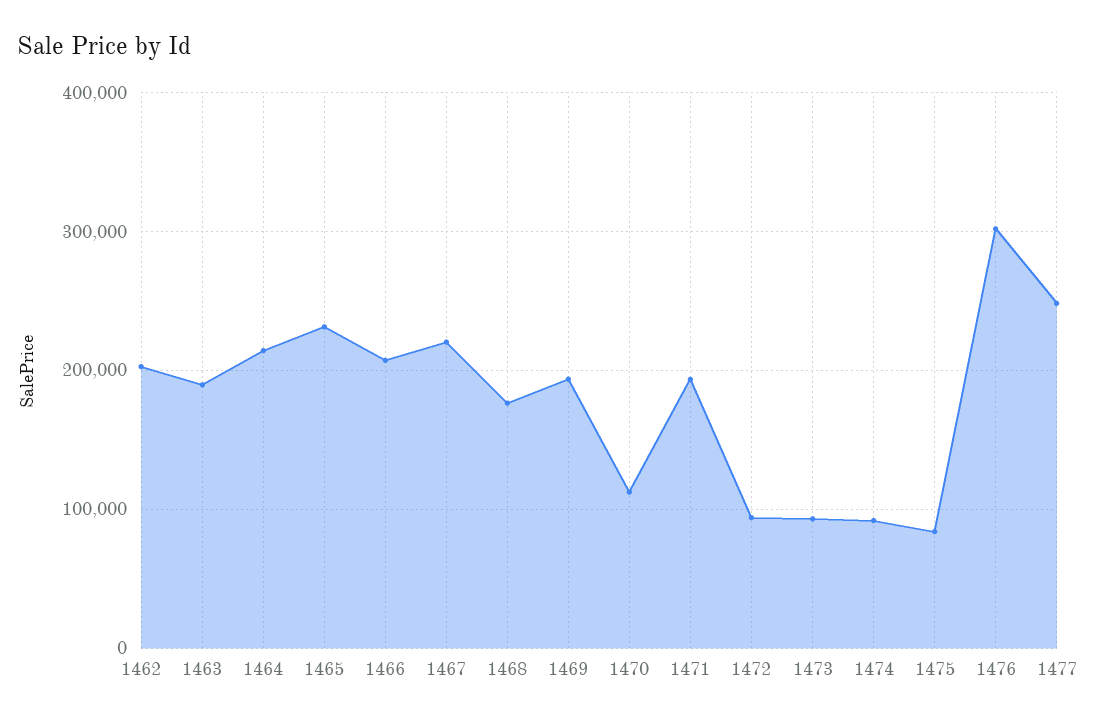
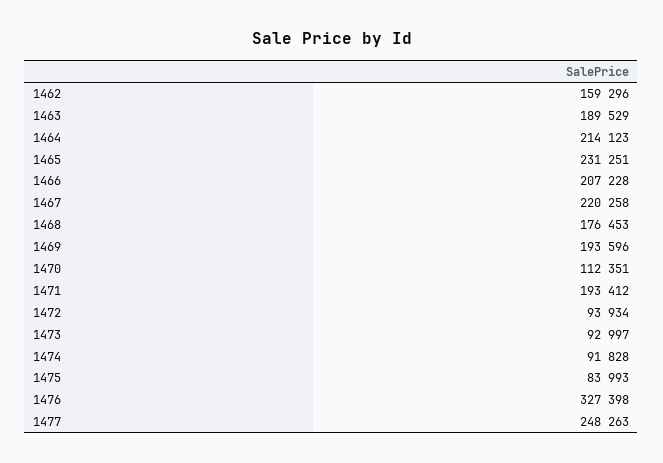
  {
-   "1462": 200000,
+   "1462": 159296,
    "1463": 189529,
    "1464": 214123,
    "1465": 231251,
    "1466": 207228,
    "1467": 220258,
    "1468": 176453,
    "1469": 193596,
    "1470": 112351,
    "1471": 193412,
    "1472": 93934,
    "1473": 92997,
    "1474": 91828,
    "1475": 83993,
-   "1476": 300000,
+   "1476": 327398,
    "1477": 248263
  }

